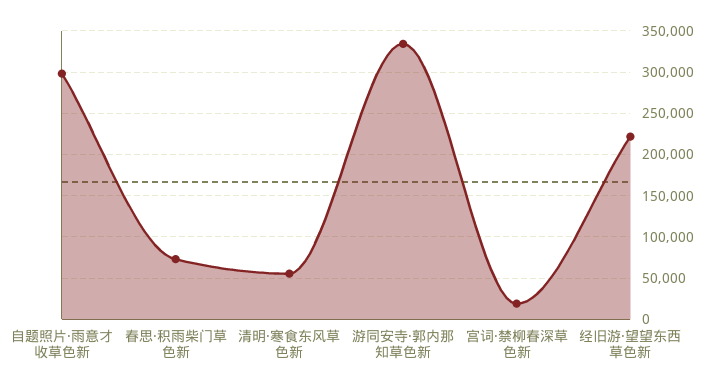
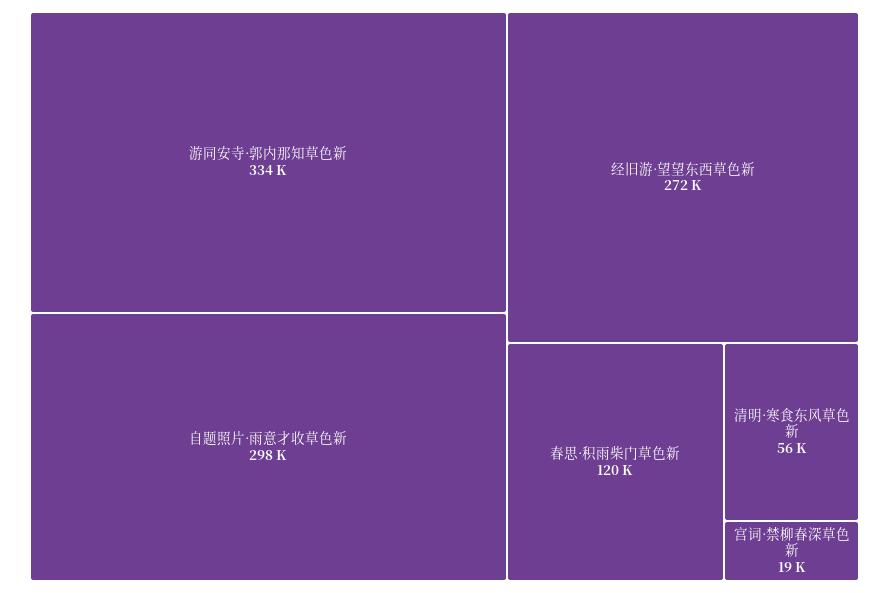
  {
    "自题照片·雨意才收草色新": 298000,
-   "春思·积雨柴门草色新": 70000,
+   "春思·积雨柴门草色新": 120000,
    "清明·寒食东风草色新": 56000,
    "游同安寺·郭内那知草色新": 334000,
    "宫词·禁柳春深草色新": 19000,
-   "经旧游·望望东西草色新": 220000
+   "经旧游·望望东西草色新": 272000
  }

